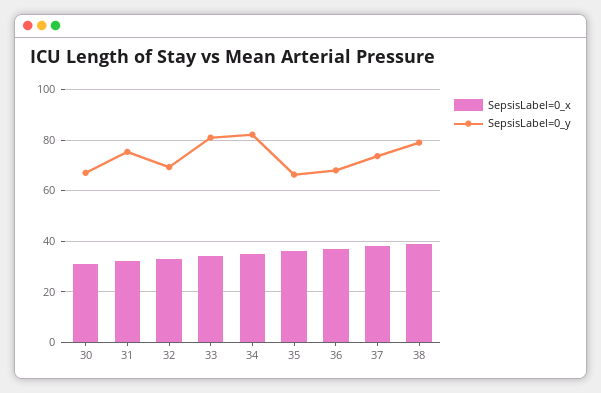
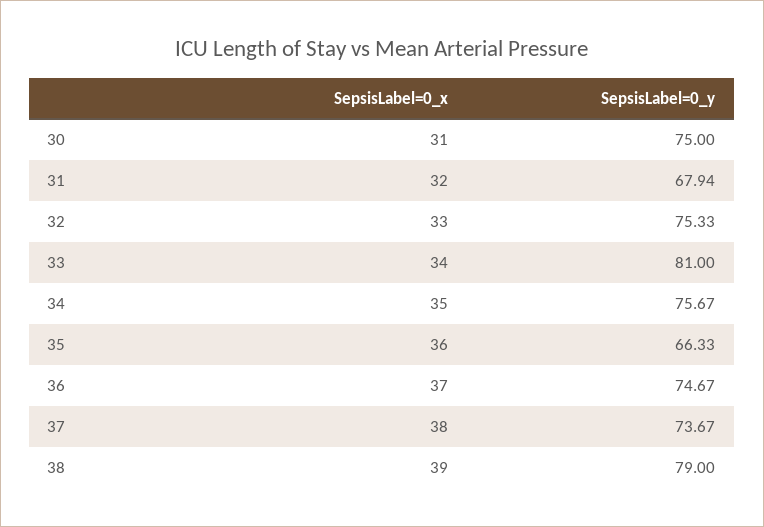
  {
    "SepsisLabel=0_x": {
      "30": 31,
      "31": 32,
      "32": 33,
      "33": 34,
      "34": 35,
      "35": 36,
      "36": 37,
      "37": 38,
      "38": 39
    },
    "SepsisLabel=0_y": {
-     "30": 67.5,
+     "30": 75,
-     "31": 75,
+     "31": 67.94,
-     "32": 70,
+     "32": 75.33,
      "33": 81,
-     "34": 82.5,
+     "34": 75.67,
      "35": 66.33,
-     "36": 67.5,
+     "36": 74.67,
      "37": 73.67,
      "38": 79
    }
  }

